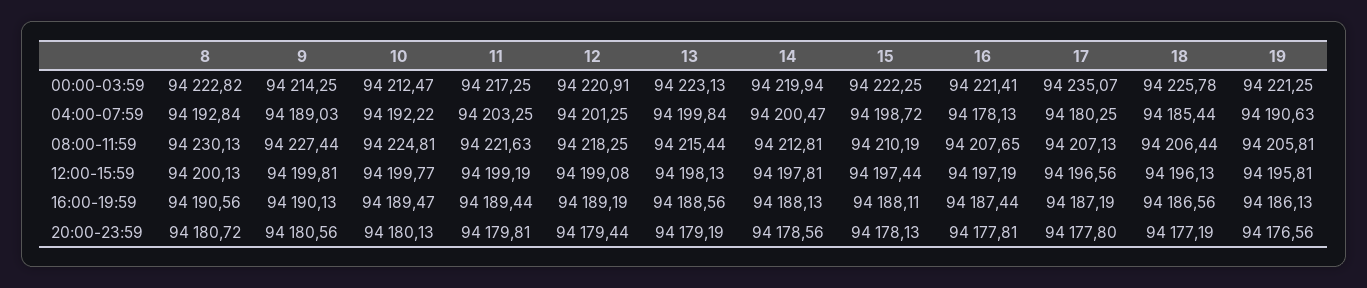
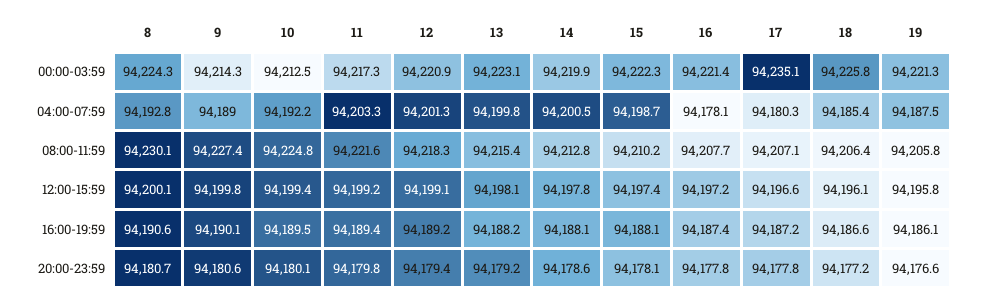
  {
    "8": {
-     "00:00-03:59": 94222.82,
+     "00:00-03:59": 94224.3,
      "04:00-07:59": 94192.84,
      "08:00-11:59": 94230.13,
      "12:00-15:59": 94200.13,
      "16:00-19:59": 94190.56,
      "20:00-23:59": 94180.72
    },
    "9": {
      "00:00-03:59": 94214.25,
      "04:00-07:59": 94189.03,
      "08:00-11:59": 94227.44,
      "12:00-15:59": 94199.81,
      "16:00-19:59": 94190.13,
      "20:00-23:59": 94180.56
    },
    "10": {
      "00:00-03:59": 94212.47,
      "04:00-07:59": 94192.22,
      "08:00-11:59": 94224.81,
-     "12:00-15:59": 94199.77,
+     "12:00-15:59": 94199.4,
      "16:00-19:59": 94189.47,
      "20:00-23:59": 94180.13
    },
    "11": {
      "00:00-03:59": 94217.25,
      "04:00-07:59": 94203.25,
      "08:00-11:59": 94221.63,
      "12:00-15:59": 94199.19,
      "16:00-19:59": 94189.44,
      "20:00-23:59": 94179.81
    },
    "12": {
      "00:00-03:59": 94220.91,
      "04:00-07:59": 94201.25,
      "08:00-11:59": 94218.25,
      "12:00-15:59": 94199.08,
      "16:00-19:59": 94189.19,
      "20:00-23:59": 94179.44
    },
    "13": {
      "00:00-03:59": 94223.13,
      "04:00-07:59": 94199.84,
      "08:00-11:59": 94215.44,
      "12:00-15:59": 94198.13,
-     "16:00-19:59": 94188.56,
+     "16:00-19:59": 94188.2,
      "20:00-23:59": 94179.19
    },
    "14": {
      "00:00-03:59": 94219.94,
      "04:00-07:59": 94200.47,
      "08:00-11:59": 94212.81,
      "12:00-15:59": 94197.81,
      "16:00-19:59": 94188.13,
      "20:00-23:59": 94178.56
    },
    "15": {
      "00:00-03:59": 94222.25,
      "04:00-07:59": 94198.72,
      "08:00-11:59": 94210.19,
      "12:00-15:59": 94197.44,
      "16:00-19:59": 94188.11,
      "20:00-23:59": 94178.13
    },
    "16": {
      "00:00-03:59": 94221.41,
      "04:00-07:59": 94178.13,
      "08:00-11:59": 94207.65,
      "12:00-15:59": 94197.19,
      "16:00-19:59": 94187.44,
      "20:00-23:59": 94177.81
    },
    "17": {
      "00:00-03:59": 94235.07,
      "04:00-07:59": 94180.25,
      "08:00-11:59": 94207.13,
      "12:00-15:59": 94196.56,
      "16:00-19:59": 94187.19,
      "20:00-23:59": 94177.8
    },
    "18": {
      "00:00-03:59": 94225.78,
      "04:00-07:59": 94185.44,
      "08:00-11:59": 94206.44,
      "12:00-15:59": 94196.13,
      "16:00-19:59": 94186.56,
      "20:00-23:59": 94177.19
    },
    "19": {
      "00:00-03:59": 94221.25,
-     "04:00-07:59": 94190.63,
+     "04:00-07:59": 94187.5,
      "08:00-11:59": 94205.81,
      "12:00-15:59": 94195.81,
      "16:00-19:59": 94186.13,
      "20:00-23:59": 94176.56
    }
  }

